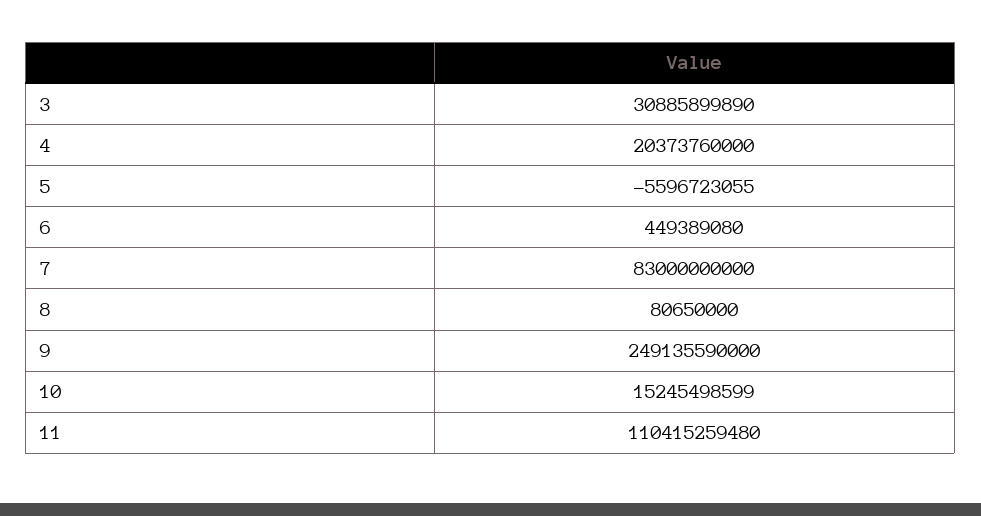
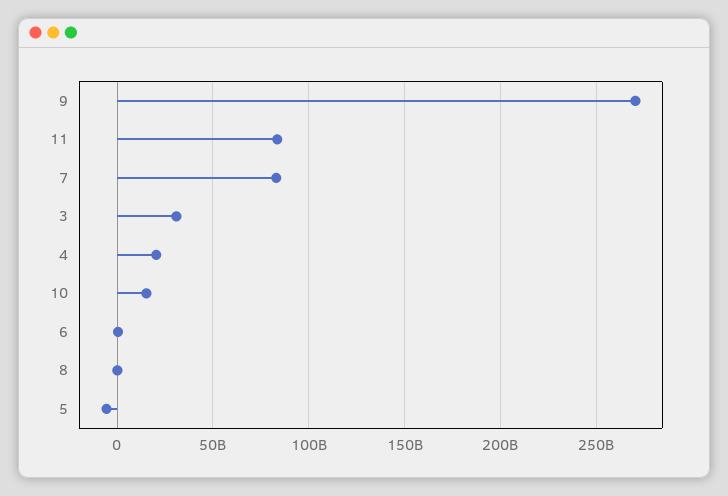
  {
    "3": 30885899890,
    "4": 20373760000,
    "5": -5596723055,
    "6": 449389080,
    "7": 83000000000,
    "8": 80650000,
-   "9": 249135590000,
+   "9": 270000000000,
    "10": 15245498599,
-   "11": 110415259480
+   "11": 85000000000
  }

